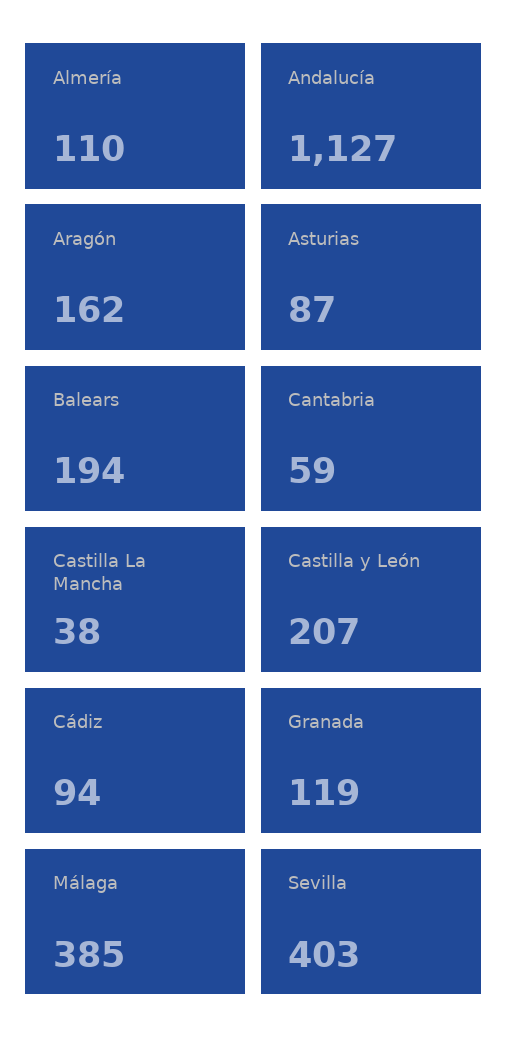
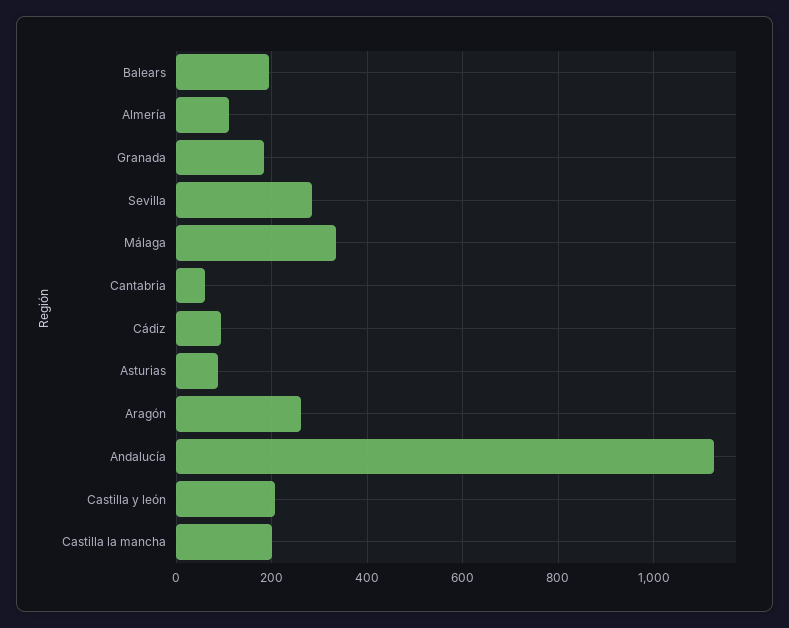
  {
    "Almería": 110,
    "Andalucía": 1127,
-   "Aragón": 162,
+   "Aragón": 260,
    "Asturias": 87,
    "Balears": 194,
    "Cantabria": 59,
-   "Castilla La Mancha": 38,
+   "Castilla La Mancha": 200,
    "Castilla y León": 207,
    "Cádiz": 94,
-   "Granada": 119,
+   "Granada": 180,
-   "Málaga": 385,
+   "Málaga": 340,
-   "Sevilla": 403
+   "Sevilla": 280
  }

